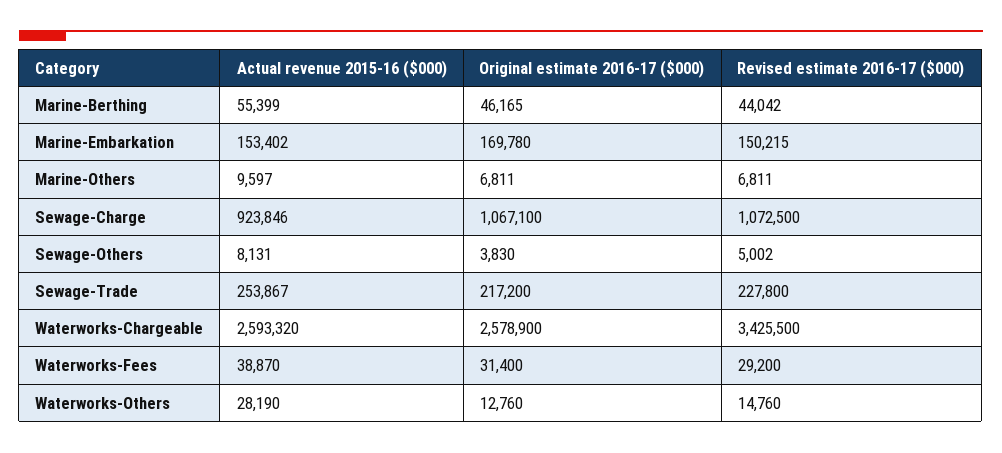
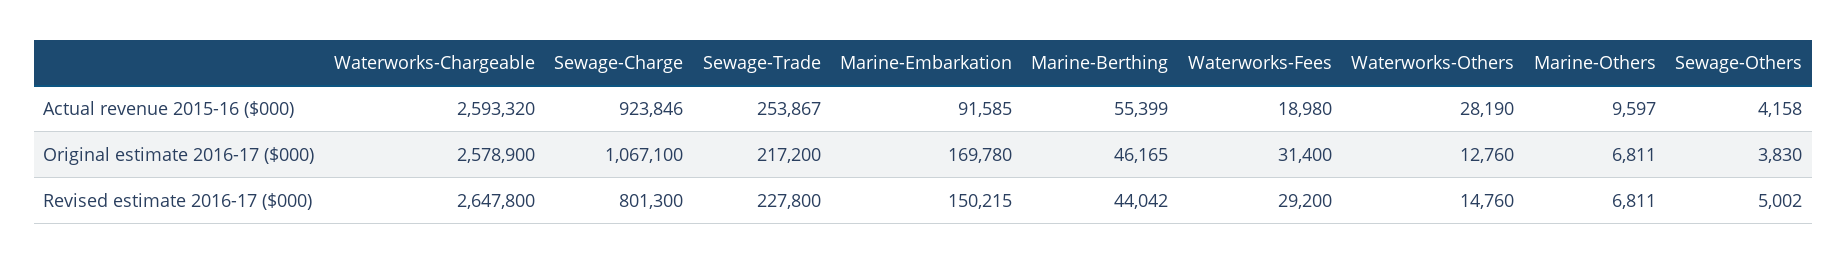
  {
    "Actual revenue 2015-16 ($000)": {
      "Marine-Berthing": 55399,
-     "Marine-Embarkation": 153402,
+     "Marine-Embarkation": 91585,
      "Marine-Others": 9597,
      "Sewage-Charge": 923846,
-     "Sewage-Others": 8131,
+     "Sewage-Others": 4158,
      "Sewage-Trade": 253867,
      "Waterworks-Chargeable": 2593320,
-     "Waterworks-Fees": 38870,
+     "Waterworks-Fees": 18980,
      "Waterworks-Others": 28190
    },
    "Original estimate 2016-17 ($000)": {
      "Marine-Berthing": 46165,
      "Marine-Embarkation": 169780,
      "Marine-Others": 6811,
      "Sewage-Charge": 1067100,
      "Sewage-Others": 3830,
      "Sewage-Trade": 217200,
      "Waterworks-Chargeable": 2578900,
      "Waterworks-Fees": 31400,
      "Waterworks-Others": 12760
    },
    "Revised estimate 2016-17 ($000)": {
      "Marine-Berthing": 44042,
      "Marine-Embarkation": 150215,
      "Marine-Others": 6811,
-     "Sewage-Charge": 1072500,
+     "Sewage-Charge": 801300,
      "Sewage-Others": 5002,
      "Sewage-Trade": 227800,
-     "Waterworks-Chargeable": 3425500,
+     "Waterworks-Chargeable": 2647800,
      "Waterworks-Fees": 29200,
      "Waterworks-Others": 14760
    }
  }

